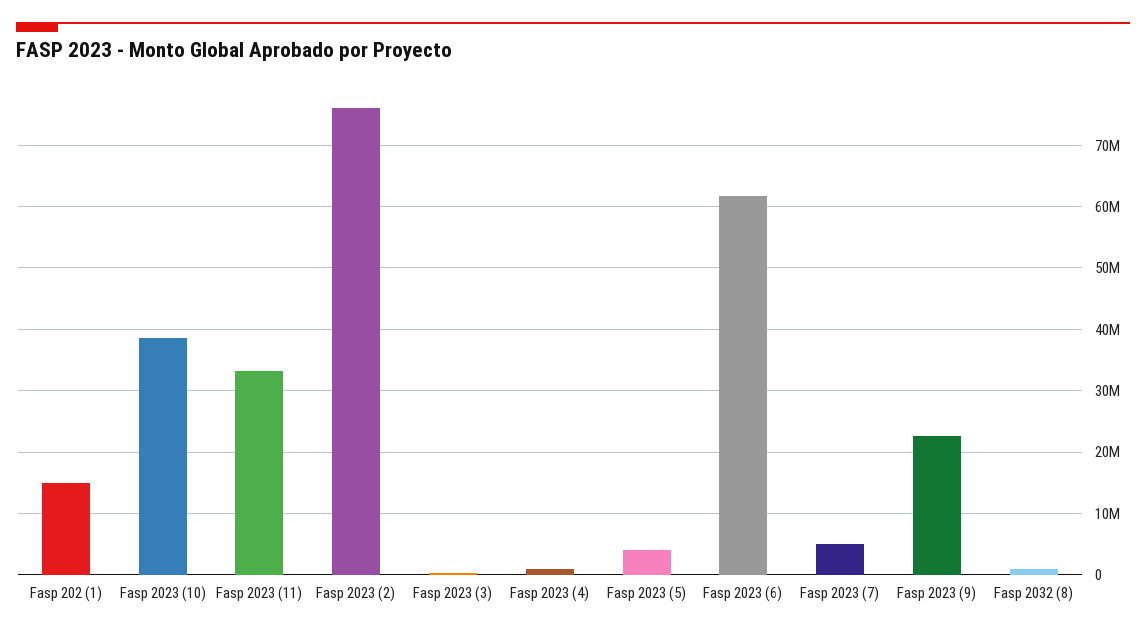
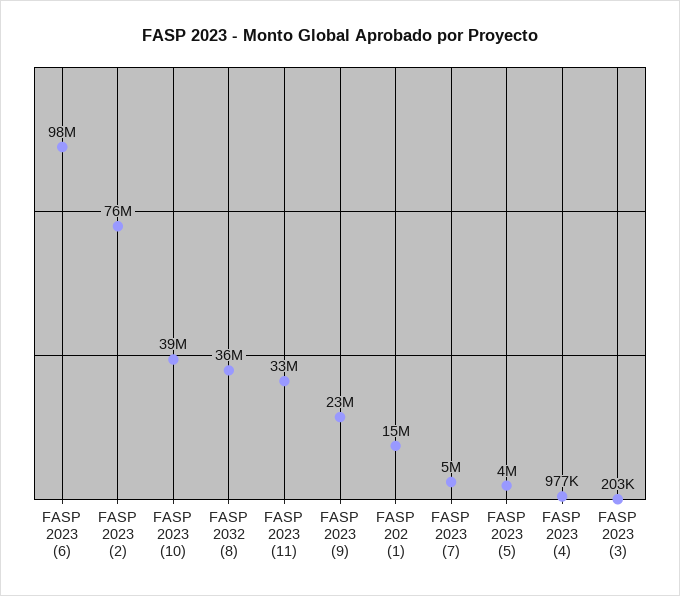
  {
    "Fasp 202 (1)": 15000000,
    "Fasp 2023 (10)": 39000000,
    "Fasp 2023 (11)": 33000000,
    "Fasp 2023 (2)": 76000000,
    "Fasp 2023 (3)": 203000,
    "Fasp 2023 (4)": 977000,
    "Fasp 2023 (5)": 4000000,
-   "Fasp 2023 (6)": 62000000,
+   "Fasp 2023 (6)": 98000000,
    "Fasp 2023 (7)": 5000000,
    "Fasp 2023 (9)": 23000000,
-   "Fasp 2032 (8)": 1000000
+   "Fasp 2032 (8)": 36000000
  }

